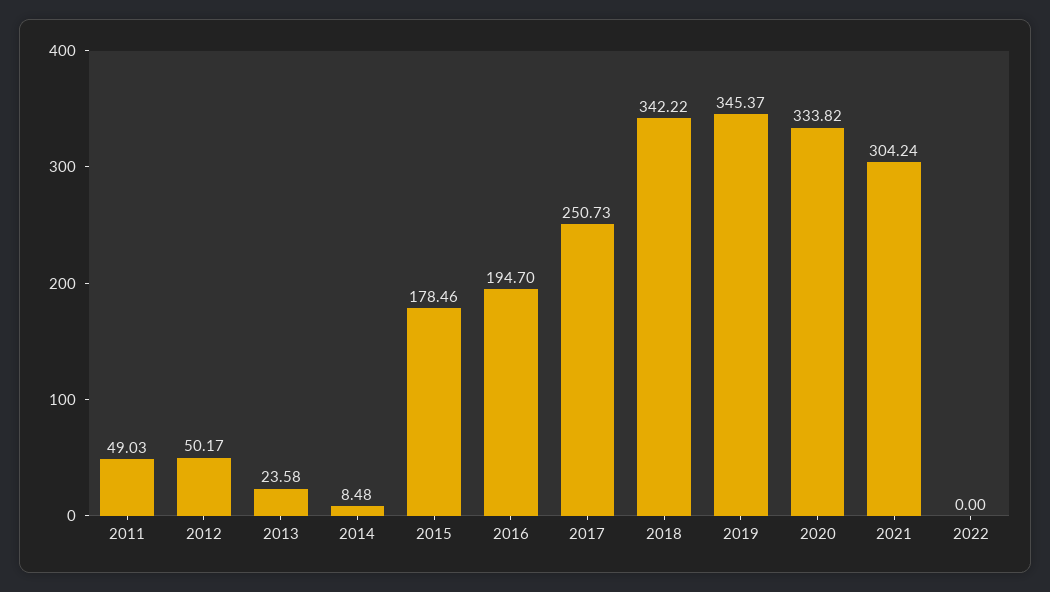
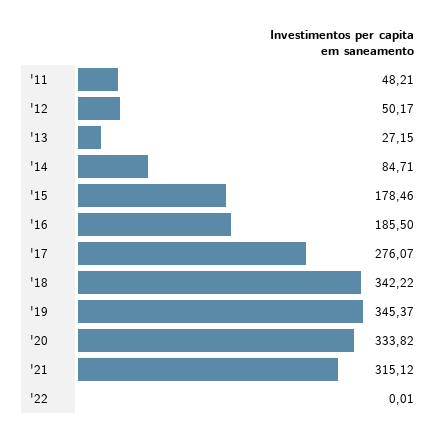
  {
-   "2011": 49.03,
+   "2011": 48.21,
    "2012": 50.17,
-   "2013": 23.58,
+   "2013": 27.15,
-   "2014": 8.48,
+   "2014": 84.71,
    "2015": 178.46,
-   "2016": 194.7,
+   "2016": 185.5,
-   "2017": 250.73,
+   "2017": 276.07,
    "2018": 342.22,
    "2019": 345.37,
    "2020": 333.82,
-   "2021": 304.24,
+   "2021": 315.12,
-   "2022": 0
+   "2022": 0.01
  }

